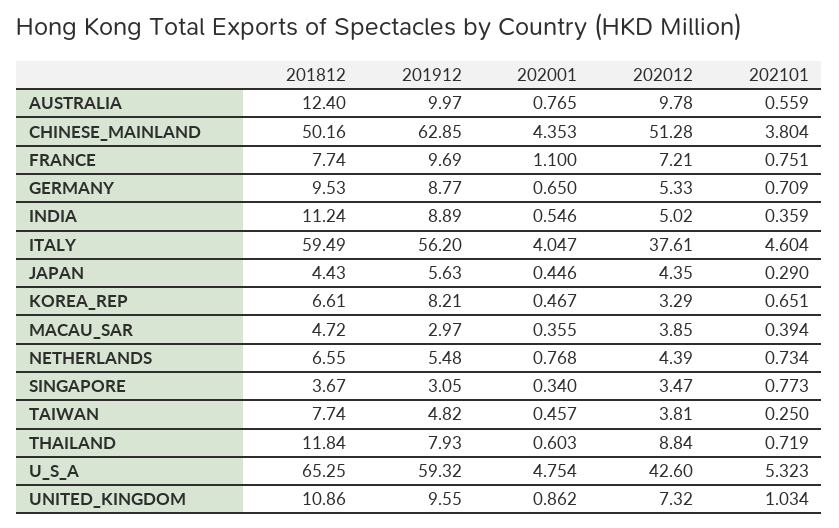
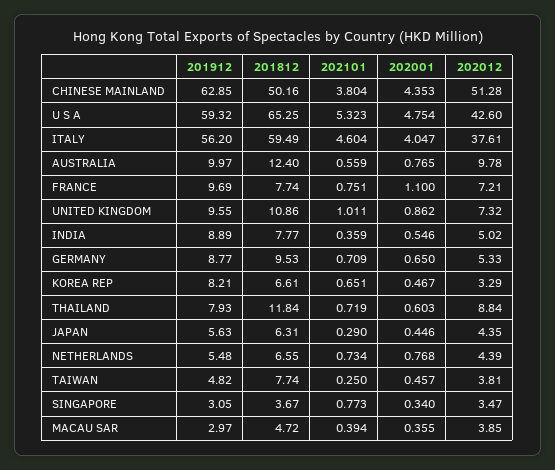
  {
    "201812": {
      "AUSTRALIA": 12.4,
      "CHINESE_MAINLAND": 50.16,
      "FRANCE": 7.74,
      "GERMANY": 9.53,
-     "INDIA": 11.24,
+     "INDIA": 7.77,
      "ITALY": 59.49,
-     "JAPAN": 4.43,
+     "JAPAN": 6.31,
      "KOREA_REP": 6.61,
      "MACAU_SAR": 4.72,
      "NETHERLANDS": 6.55,
      "SINGAPORE": 3.67,
      "TAIWAN": 7.74,
      "THAILAND": 11.84,
      "U_S_A": 65.25,
      "UNITED_KINGDOM": 10.86
    },
    "201912": {
      "AUSTRALIA": 9.97,
      "CHINESE_MAINLAND": 62.85,
      "FRANCE": 9.69,
      "GERMANY": 8.77,
      "INDIA": 8.89,
      "ITALY": 56.2,
      "JAPAN": 5.63,
      "KOREA_REP": 8.21,
      "MACAU_SAR": 2.97,
      "NETHERLANDS": 5.48,
      "SINGAPORE": 3.05,
      "TAIWAN": 4.82,
      "THAILAND": 7.93,
      "U_S_A": 59.32,
      "UNITED_KINGDOM": 9.55
    },
    "202001": {
      "AUSTRALIA": 0.765,
      "CHINESE_MAINLAND": 4.353,
      "FRANCE": 1.1,
      "GERMANY": 0.65,
      "INDIA": 0.546,
      "ITALY": 4.047,
      "JAPAN": 0.446,
      "KOREA_REP": 0.467,
      "MACAU_SAR": 0.355,
      "NETHERLANDS": 0.768,
      "SINGAPORE": 0.34,
      "TAIWAN": 0.457,
      "THAILAND": 0.603,
      "U_S_A": 4.754,
      "UNITED_KINGDOM": 0.862
    },
    "202012": {
      "AUSTRALIA": 9.78,
      "CHINESE_MAINLAND": 51.28,
      "FRANCE": 7.21,
      "GERMANY": 5.33,
      "INDIA": 5.02,
      "ITALY": 37.61,
      "JAPAN": 4.35,
      "KOREA_REP": 3.29,
      "MACAU_SAR": 3.85,
      "NETHERLANDS": 4.39,
      "SINGAPORE": 3.47,
      "TAIWAN": 3.81,
      "THAILAND": 8.84,
      "U_S_A": 42.6,
      "UNITED_KINGDOM": 7.32
    },
    "202101": {
      "AUSTRALIA": 0.559,
      "CHINESE_MAINLAND": 3.804,
      "FRANCE": 0.751,
      "GERMANY": 0.709,
      "INDIA": 0.359,
      "ITALY": 4.604,
      "JAPAN": 0.29,
      "KOREA_REP": 0.651,
      "MACAU_SAR": 0.394,
      "NETHERLANDS": 0.734,
      "SINGAPORE": 0.773,
      "TAIWAN": 0.25,
      "THAILAND": 0.719,
      "U_S_A": 5.323,
-     "UNITED_KINGDOM": 1.034
+     "UNITED_KINGDOM": 1.011
    }
  }

